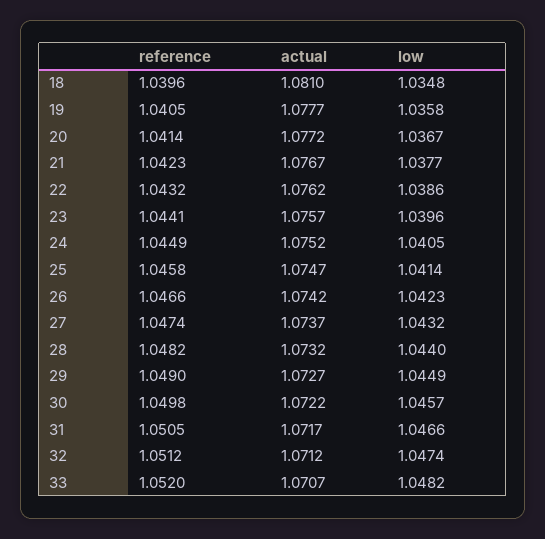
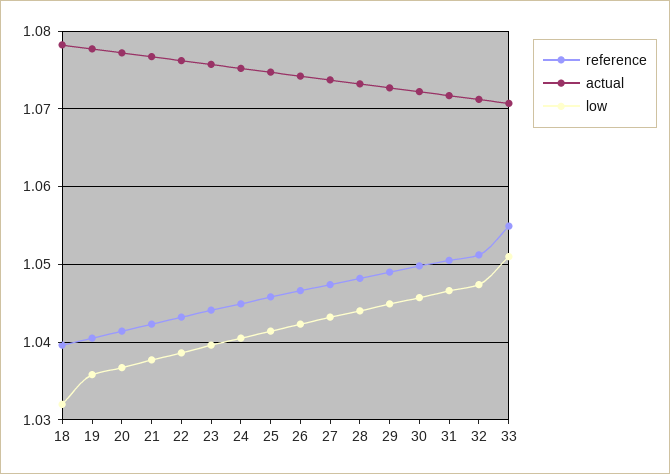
  {
    "reference": {
      "18": 1.0396,
      "19": 1.0405,
      "20": 1.0414,
      "21": 1.0423,
      "22": 1.0432,
      "23": 1.0441,
      "24": 1.0449,
      "25": 1.0458,
      "26": 1.0466,
      "27": 1.0474,
      "28": 1.0482,
      "29": 1.049,
      "30": 1.0498,
      "31": 1.0505,
      "32": 1.0512,
-     "33": 1.052
+     "33": 1.055
    },
    "actual": {
-     "18": 1.081,
+     "18": 1.078,
      "19": 1.0777,
      "20": 1.0772,
      "21": 1.0767,
      "22": 1.0762,
      "23": 1.0757,
      "24": 1.0752,
      "25": 1.0747,
      "26": 1.0742,
      "27": 1.0737,
      "28": 1.0732,
      "29": 1.0727,
      "30": 1.0722,
      "31": 1.0717,
      "32": 1.0712,
      "33": 1.0707
    },
    "low": {
-     "18": 1.0348,
+     "18": 1.032,
      "19": 1.0358,
      "20": 1.0367,
      "21": 1.0377,
      "22": 1.0386,
      "23": 1.0396,
      "24": 1.0405,
      "25": 1.0414,
      "26": 1.0423,
      "27": 1.0432,
      "28": 1.044,
      "29": 1.0449,
      "30": 1.0457,
      "31": 1.0466,
      "32": 1.0474,
-     "33": 1.0482
+     "33": 1.051
    }
  }

